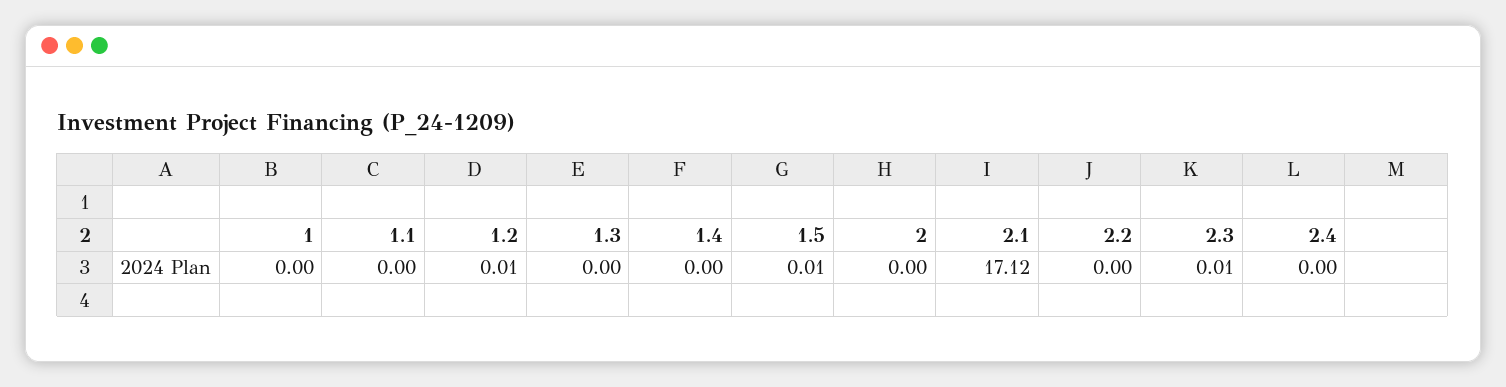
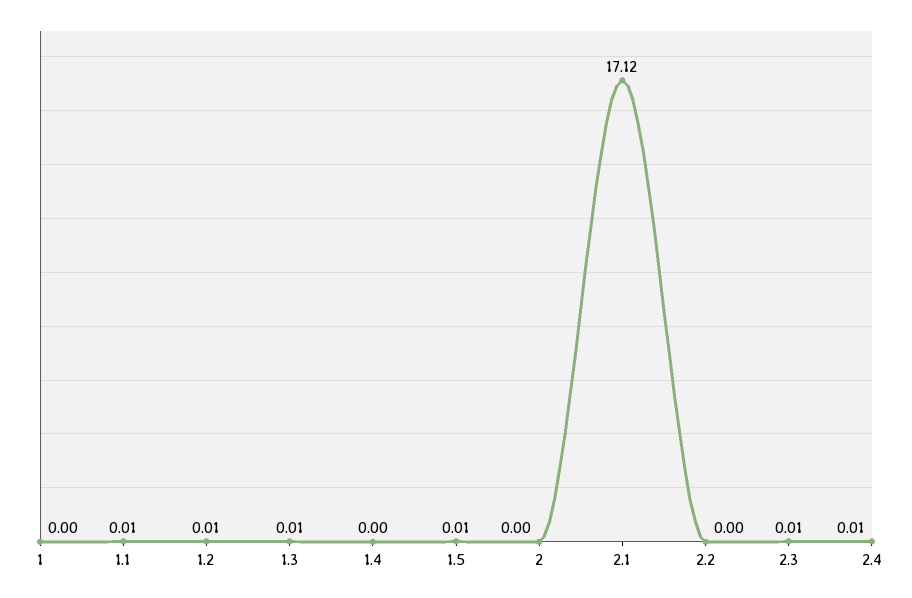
  {
    "1": 0,
-   "1.1": 0,
+   "1.1": 0.01,
    "1.2": 0.01,
-   "1.3": 0,
+   "1.3": 0.01,
    "1.4": 0,
    "1.5": 0.01,
    "2": 0,
    "2.1": 17.12,
    "2.2": 0,
    "2.3": 0.01,
-   "2.4": 0
+   "2.4": 0.01
  }

